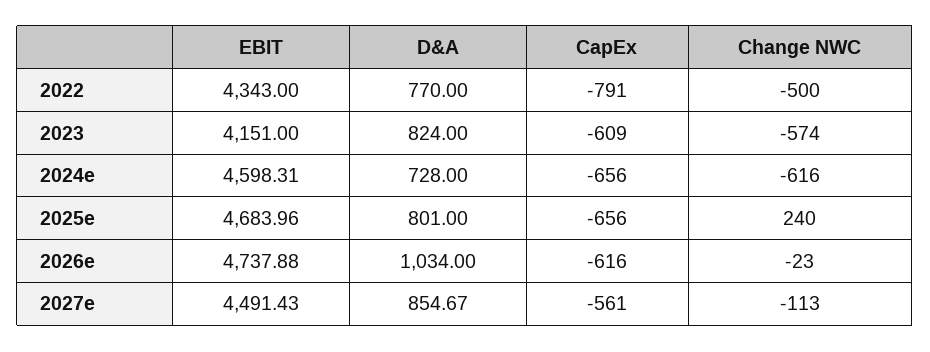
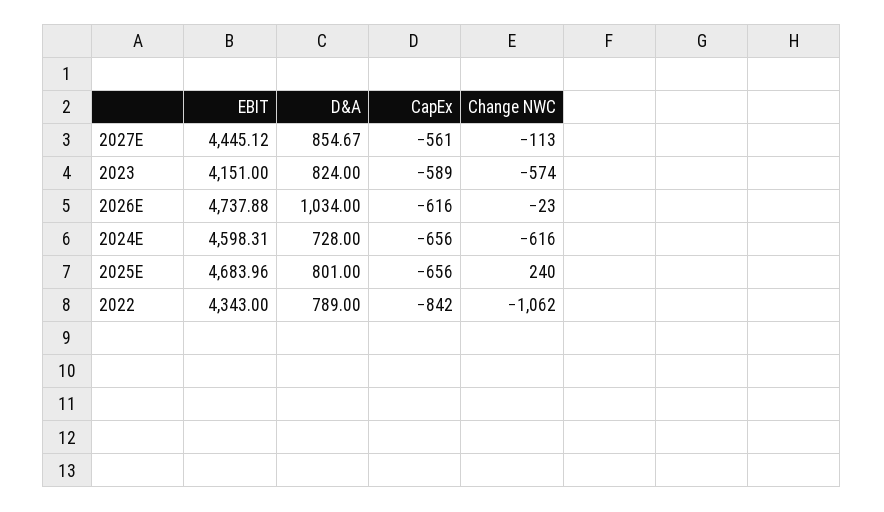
  {
    "EBIT": {
      "2022": 4343,
      "2023": 4151,
      "2024e": 4598.31,
      "2025e": 4683.96,
      "2026e": 4737.88,
-     "2027e": 4491.43
+     "2027e": 4445.12
    },
    "D&A": {
-     "2022": 770,
+     "2022": 789,
      "2023": 824,
      "2024e": 728,
      "2025e": 801,
      "2026e": 1034,
      "2027e": 854.67
    },
    "CapEx": {
-     "2022": -791,
+     "2022": -842,
-     "2023": -609,
+     "2023": -589,
      "2024e": -656,
      "2025e": -656,
      "2026e": -616,
      "2027e": -561
    },
    "Change NWC": {
-     "2022": -500,
+     "2022": -1062,
      "2023": -574,
      "2024e": -616,
      "2025e": 240,
      "2026e": -23,
      "2027e": -113
    }
  }

